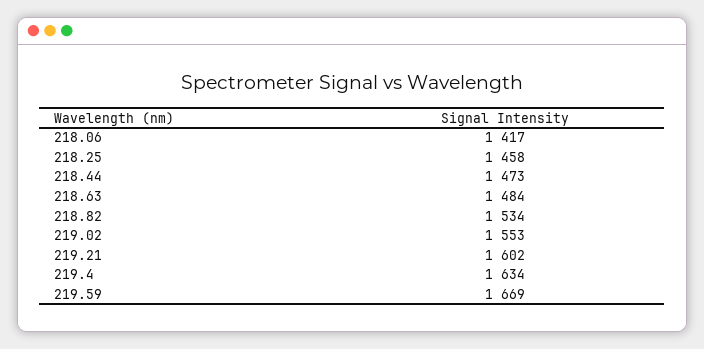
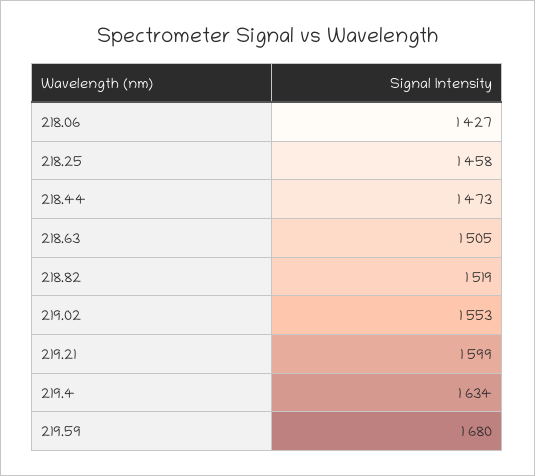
  {
-   "218.06": 1417,
+   "218.06": 1427,
    "218.25": 1458,
    "218.44": 1473,
-   "218.63": 1484,
+   "218.63": 1505,
-   "218.82": 1534,
+   "218.82": 1519,
    "219.02": 1553,
-   "219.21": 1602,
+   "219.21": 1599,
    "219.4": 1634,
-   "219.59": 1669
+   "219.59": 1680
  }

